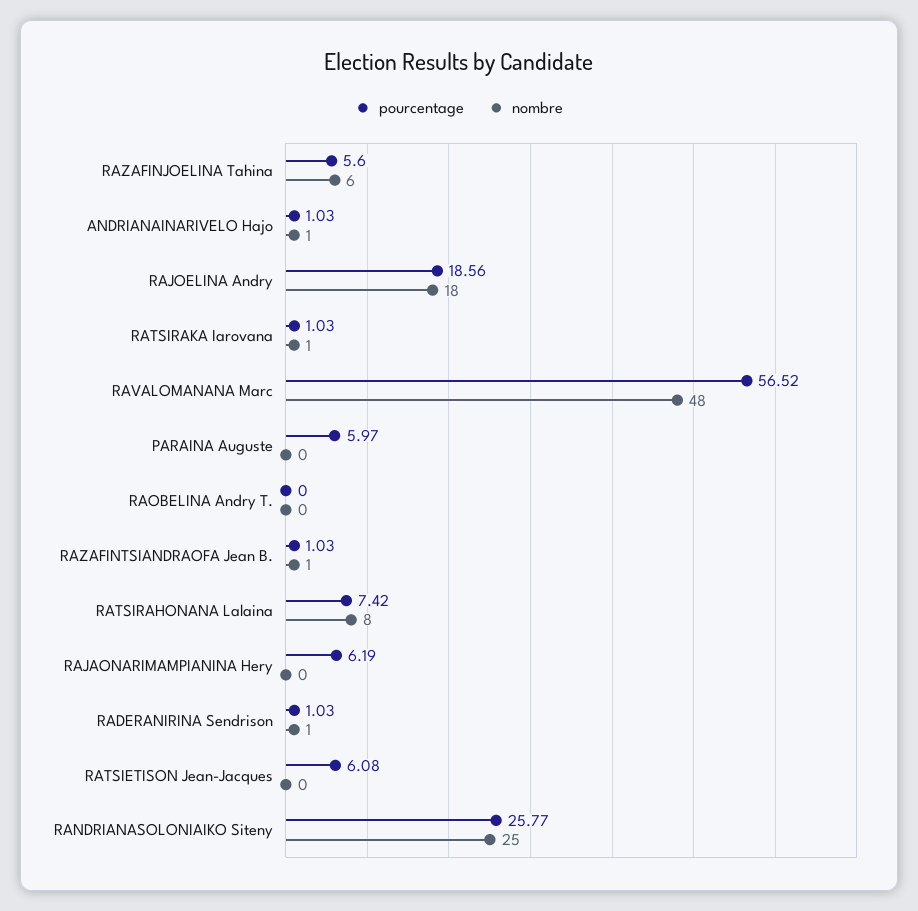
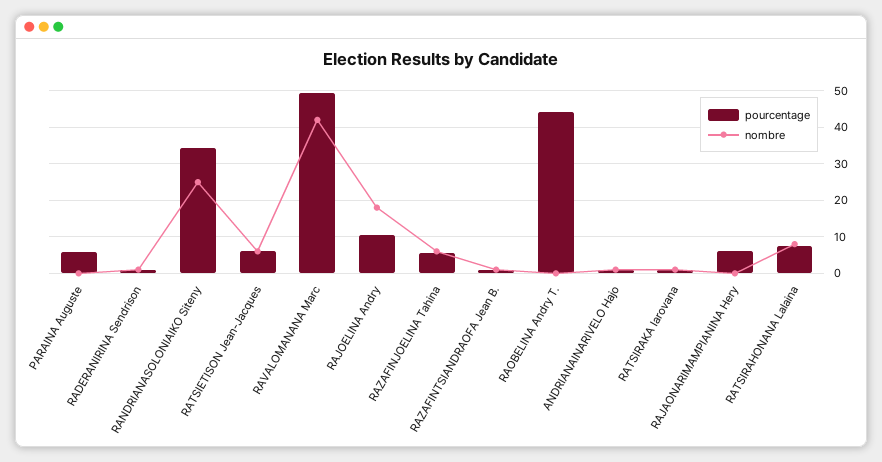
  {
    "pourcentage": {
      "RAZAFINJOELINA Tahina": 5.6,
      "ANDRIANAINARIVELO Hajo": 1.03,
-     "RAJOELINA Andry": 18.56,
+     "RAJOELINA Andry": 10,
      "RATSIRAKA Iarovana": 1.03,
-     "RAVALOMANANA Marc": 56.52,
+     "RAVALOMANANA Marc": 50,
      "PARAINA Auguste": 5.97,
-     "RAOBELINA Andry T.": 0,
+     "RAOBELINA Andry T.": 44,
      "RAZAFINTSIANDRAOFA Jean B.": 1.03,
      "RATSIRAHONANA Lalaina": 7.42,
      "RAJAONARIMAMPIANINA Hery": 6.19,
      "RADERANIRINA Sendrison": 1.03,
      "RATSIETISON Jean-Jacques": 6.08,
-     "RANDRIANASOLONIAIKO Siteny": 25.77
+     "RANDRIANASOLONIAIKO Siteny": 34
    },
    "nombre": {
      "RAZAFINJOELINA Tahina": 6,
      "ANDRIANAINARIVELO Hajo": 1,
      "RAJOELINA Andry": 18,
      "RATSIRAKA Iarovana": 1,
-     "RAVALOMANANA Marc": 48,
+     "RAVALOMANANA Marc": 42,
      "PARAINA Auguste": 0,
      "RAOBELINA Andry T.": 0,
      "RAZAFINTSIANDRAOFA Jean B.": 1,
      "RATSIRAHONANA Lalaina": 8,
      "RAJAONARIMAMPIANINA Hery": 0,
      "RADERANIRINA Sendrison": 1,
-     "RATSIETISON Jean-Jacques": 0,
+     "RATSIETISON Jean-Jacques": 6,
      "RANDRIANASOLONIAIKO Siteny": 25
    }
  }

